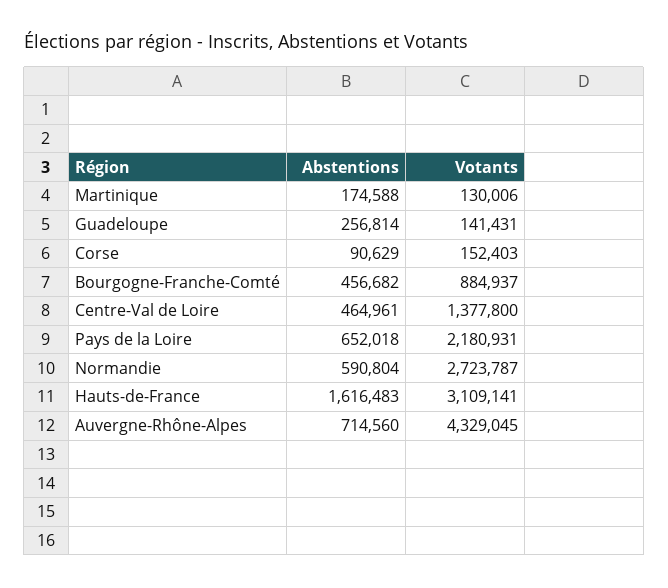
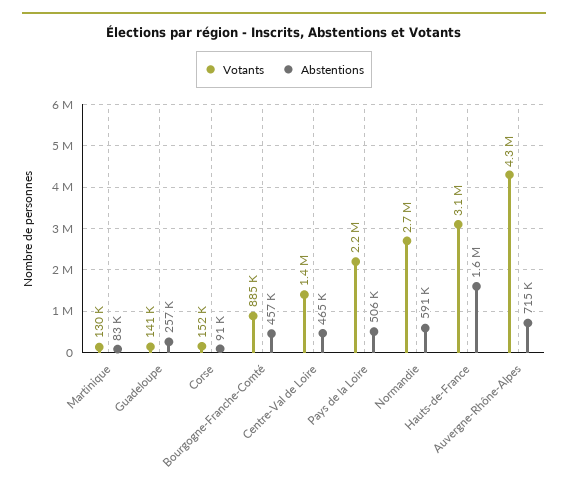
  {
    "Abstentions": {
-     "Martinique": 174588,
+     "Martinique": 83000,
      "Guadeloupe": 256814,
      "Corse": 90629,
      "Bourgogne-Franche-Comté": 456682,
      "Centre-Val de Loire": 464961,
-     "Pays de la Loire": 652018,
+     "Pays de la Loire": 506000,
      "Normandie": 590804,
      "Hauts-de-France": 1616483,
      "Auvergne-Rhône-Alpes": 714560
    },
    "Votants": {
      "Martinique": 130006,
      "Guadeloupe": 141431,
      "Corse": 152403,
      "Bourgogne-Franche-Comté": 884937,
      "Centre-Val de Loire": 1377800,
      "Pays de la Loire": 2180931,
      "Normandie": 2723787,
      "Hauts-de-France": 3109141,
      "Auvergne-Rhône-Alpes": 4329045
    }
  }

